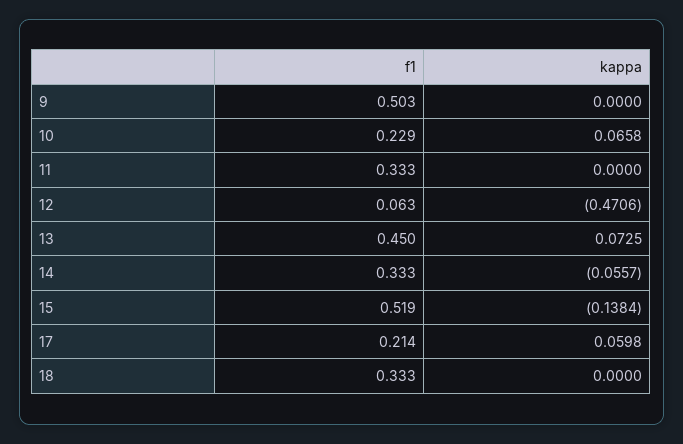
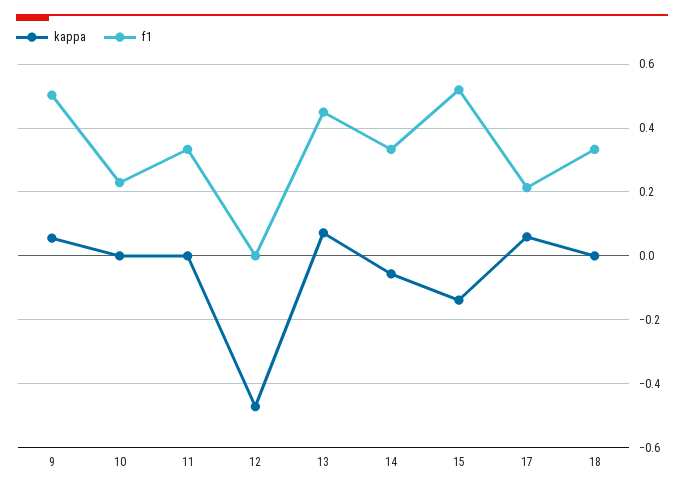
  {
    "f1": {
      "9": 0.503,
      "10": 0.229,
      "11": 0.333,
-     "12": 0.063,
+     "12": 0,
      "13": 0.45,
      "14": 0.333,
      "15": 0.519,
      "17": 0.214,
      "18": 0.333
    },
    "kappa": {
-     "9": 0,
+     "9": 0.06,
-     "10": 0.0658,
+     "10": 0,
      "11": 0,
      "12": -0.4706,
      "13": 0.0725,
      "14": -0.0557,
      "15": -0.1384,
      "17": 0.0598,
      "18": 0
    }
  }

